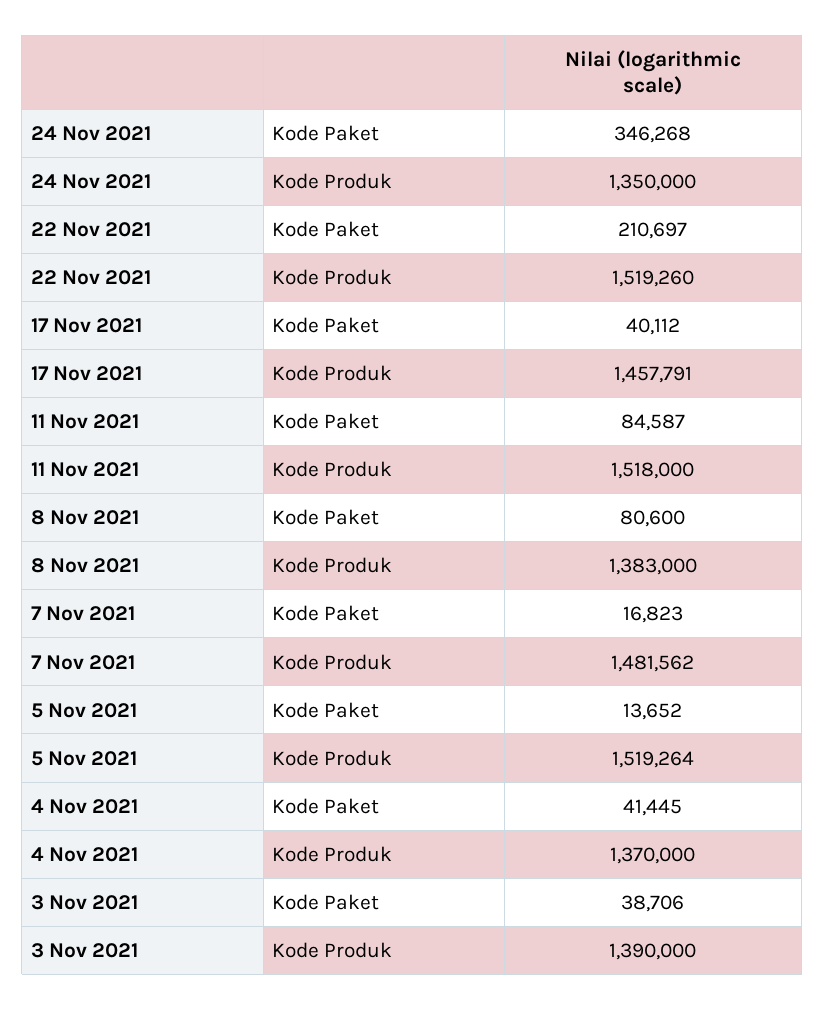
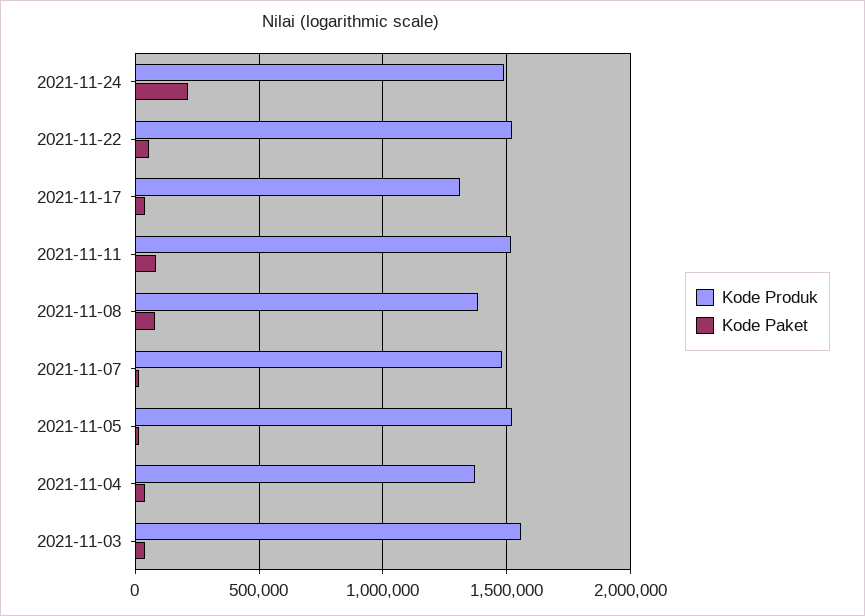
  {
    "Kode Paket": {
-     "24 Nov 2021": 346268,
+     "24 Nov 2021": 200000,
-     "22 Nov 2021": 210697,
+     "22 Nov 2021": 50000,
      "17 Nov 2021": 40112,
      "11 Nov 2021": 84587,
      "8 Nov 2021": 80600,
      "7 Nov 2021": 16823,
      "5 Nov 2021": 13652,
      "4 Nov 2021": 41445,
      "3 Nov 2021": 38706
    },
    "Kode Produk": {
-     "24 Nov 2021": 1350000,
+     "24 Nov 2021": 1500000,
      "22 Nov 2021": 1519260,
-     "17 Nov 2021": 1457791,
+     "17 Nov 2021": 1300000,
      "11 Nov 2021": 1518000,
      "8 Nov 2021": 1383000,
      "7 Nov 2021": 1481562,
      "5 Nov 2021": 1519264,
      "4 Nov 2021": 1370000,
-     "3 Nov 2021": 1390000
+     "3 Nov 2021": 1550000
    }
  }

